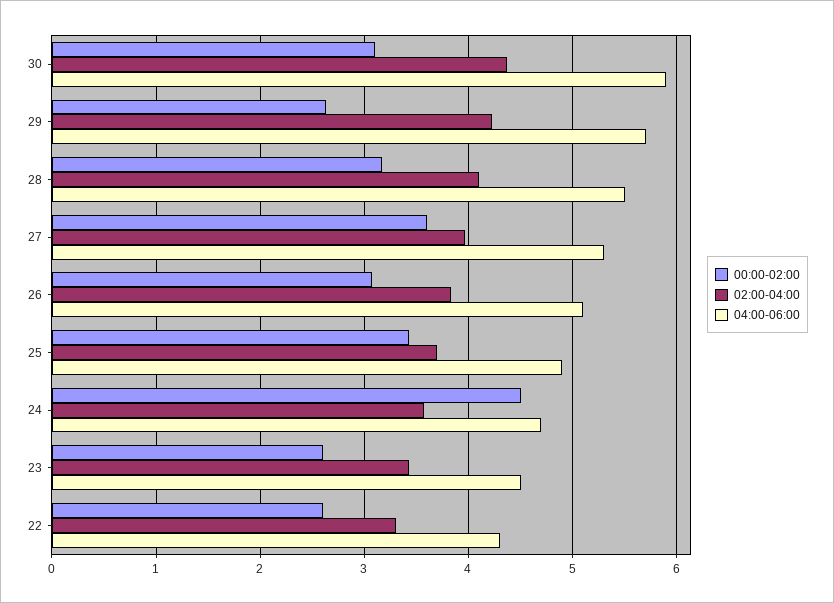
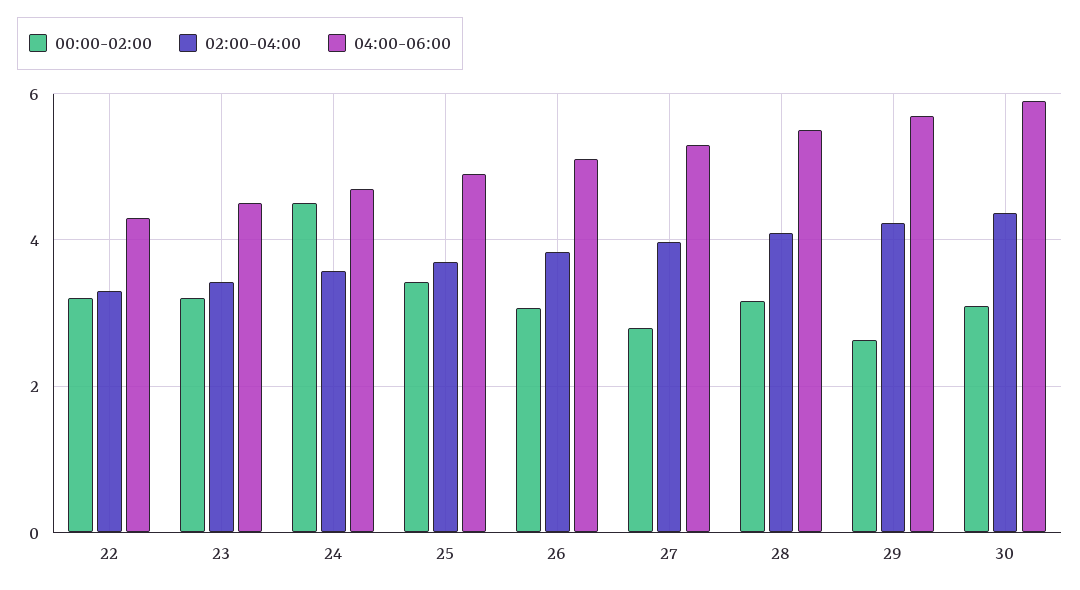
  {
    "00:00-02:00": {
      "30": 3.1,
      "29": 2.6,
      "28": 3.2,
-     "27": 3.6,
+     "27": 2.8,
      "26": 3.1,
      "25": 3.4,
      "24": 4.5,
-     "23": 2.6,
+     "23": 3.2,
-     "22": 2.6
+     "22": 3.2
    },
    "02:00-04:00": {
      "30": 4.4,
      "29": 4.2,
      "28": 4.1,
      "27": 4,
      "26": 3.8,
      "25": 3.7,
      "24": 3.6,
      "23": 3.4,
      "22": 3.3
    },
    "04:00-06:00": {
      "30": 5.9,
      "29": 5.7,
      "28": 5.5,
      "27": 5.3,
      "26": 5.1,
      "25": 4.9,
      "24": 4.7,
      "23": 4.5,
      "22": 4.3
    }
  }

